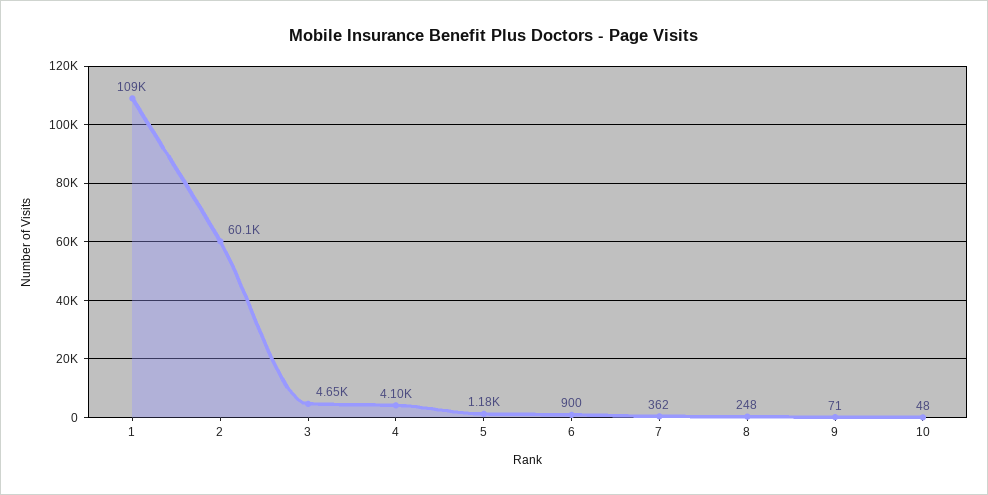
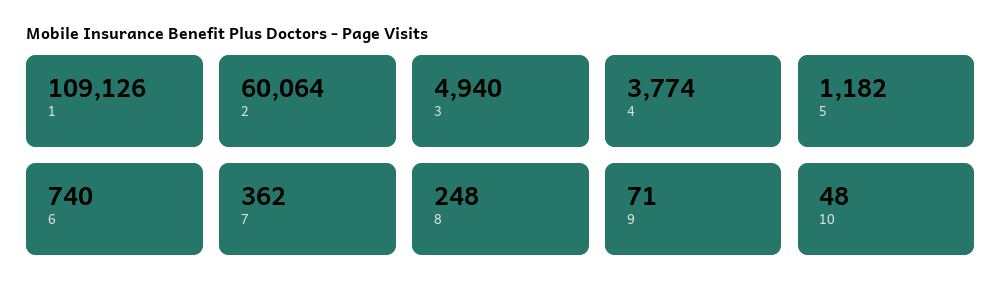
  {
    "1": 109126,
    "2": 60064,
-   "3": 4650,
+   "3": 4940,
-   "4": 4100,
+   "4": 3774,
    "5": 1182,
-   "6": 900,
+   "6": 740,
    "7": 362,
    "8": 248,
    "9": 71,
    "10": 48
  }

